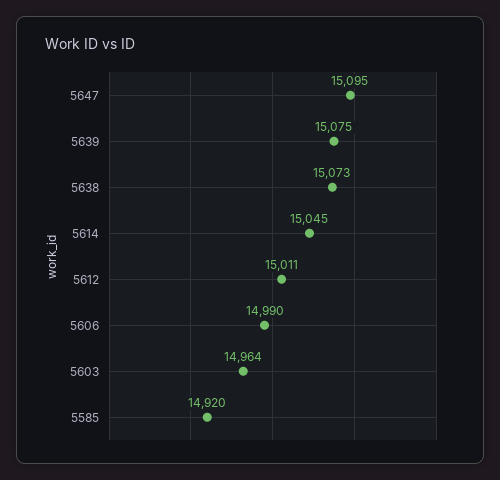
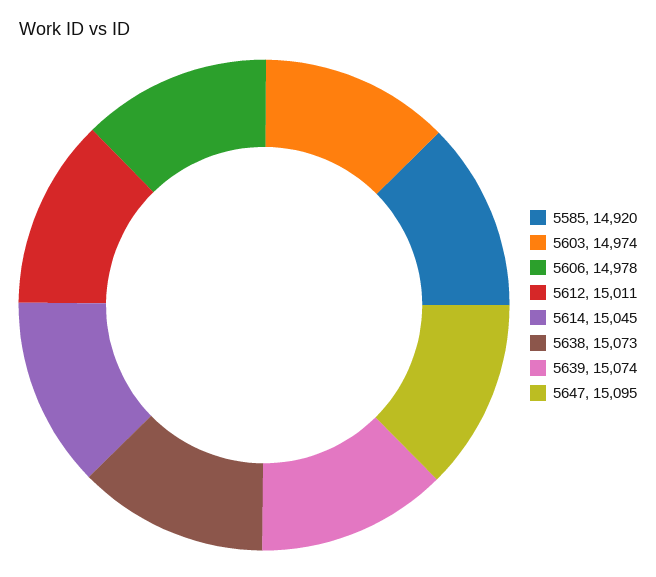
  {
    "5647": 15095,
-   "5639": 15075,
+   "5639": 15074,
    "5638": 15073,
    "5614": 15045,
    "5612": 15011,
-   "5606": 14990,
+   "5606": 14978,
-   "5603": 14964,
+   "5603": 14974,
    "5585": 14920
  }

